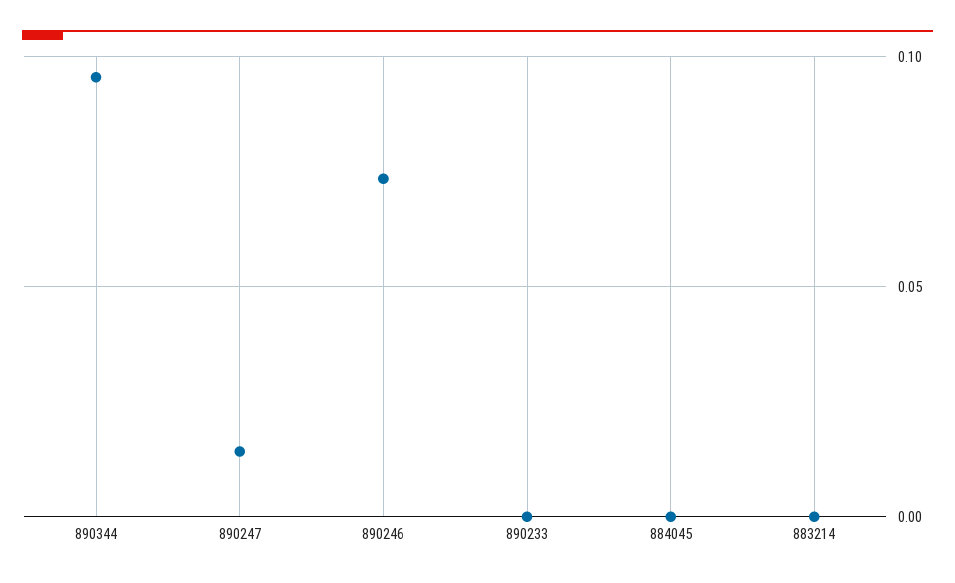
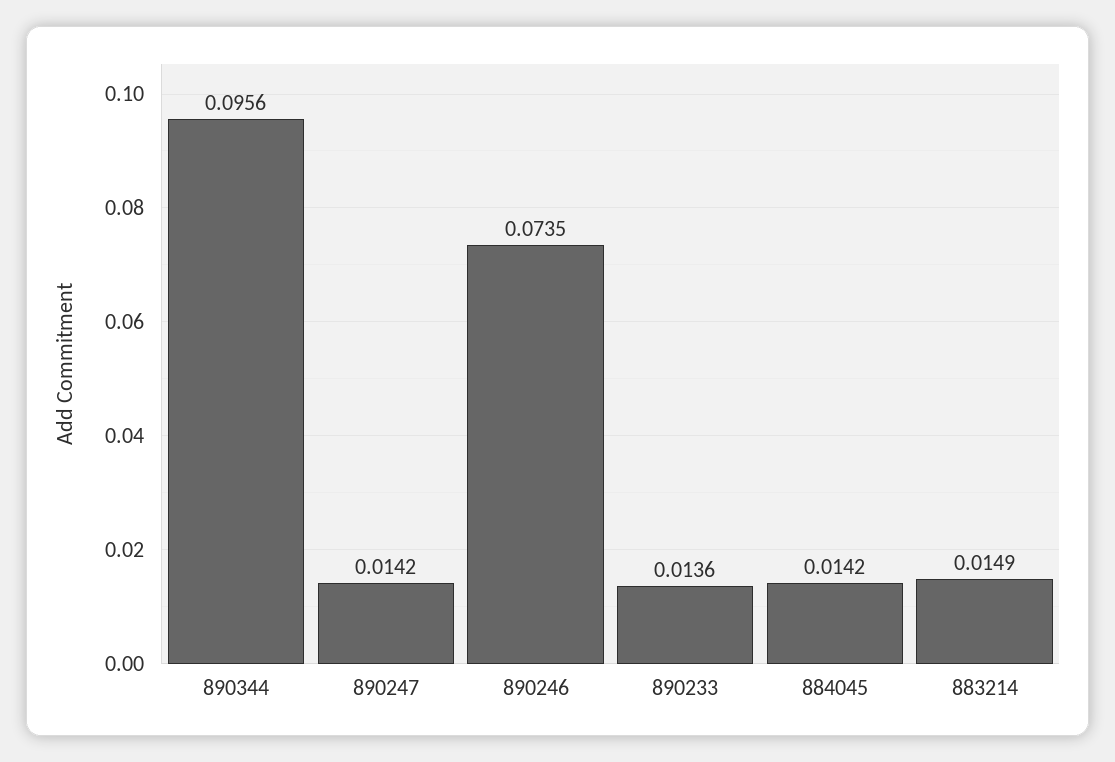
  {
    "890344": 0.0956,
    "890247": 0.0142,
    "890246": 0.0735,
-   "890233": 0,
+   "890233": 0.0136,
-   "884045": 0,
+   "884045": 0.0142,
-   "883214": 0
+   "883214": 0.0149
  }

